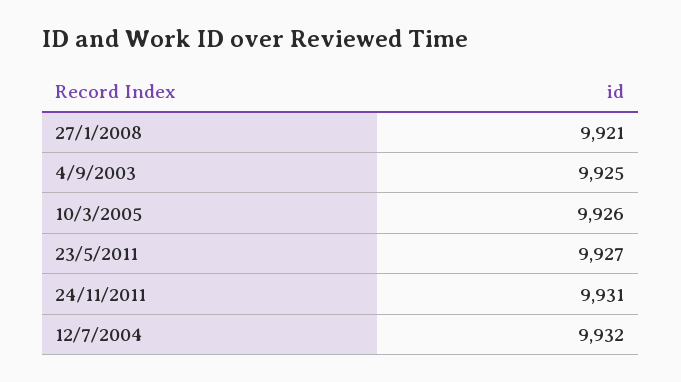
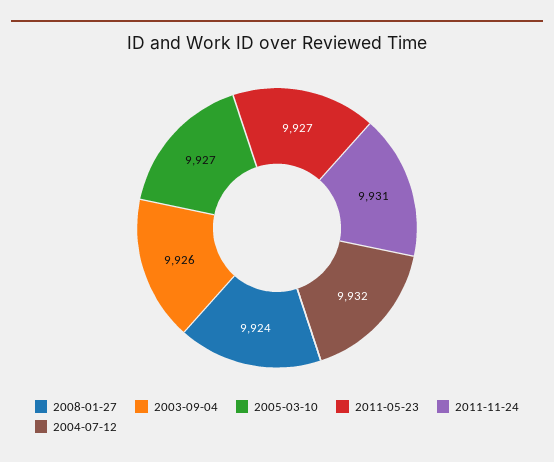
  {
-   "27/1/2008": 9921,
+   "27/1/2008": 9924,
-   "4/9/2003": 9925,
+   "4/9/2003": 9926,
-   "10/3/2005": 9926,
+   "10/3/2005": 9927,
    "23/5/2011": 9927,
    "24/11/2011": 9931,
    "12/7/2004": 9932
  }

